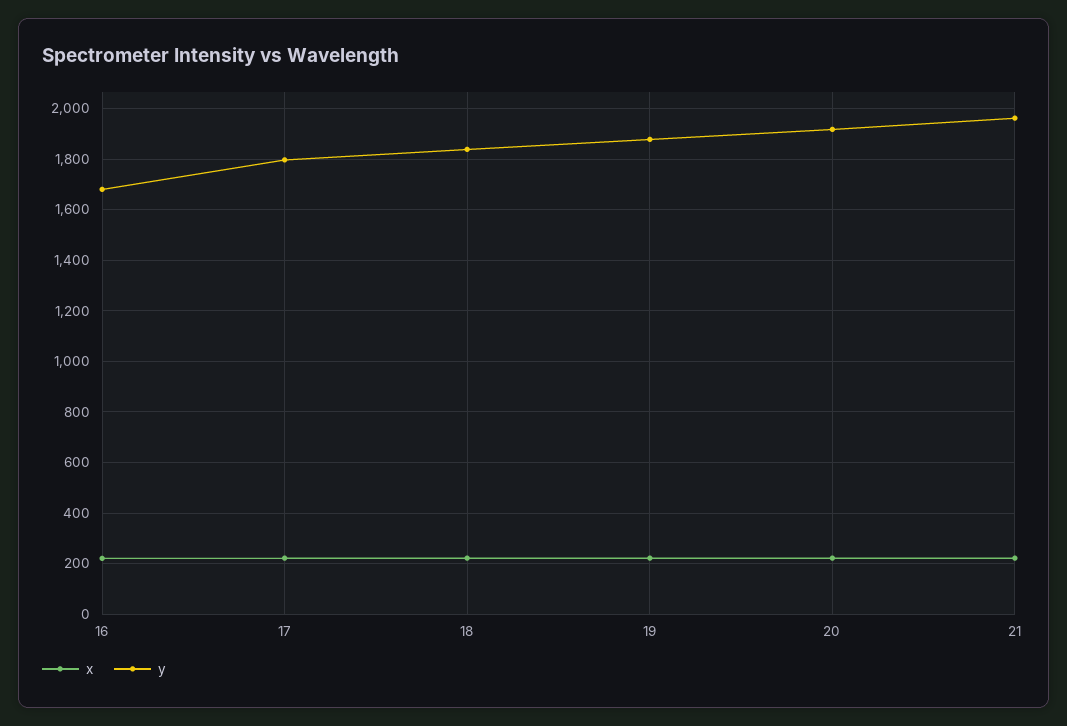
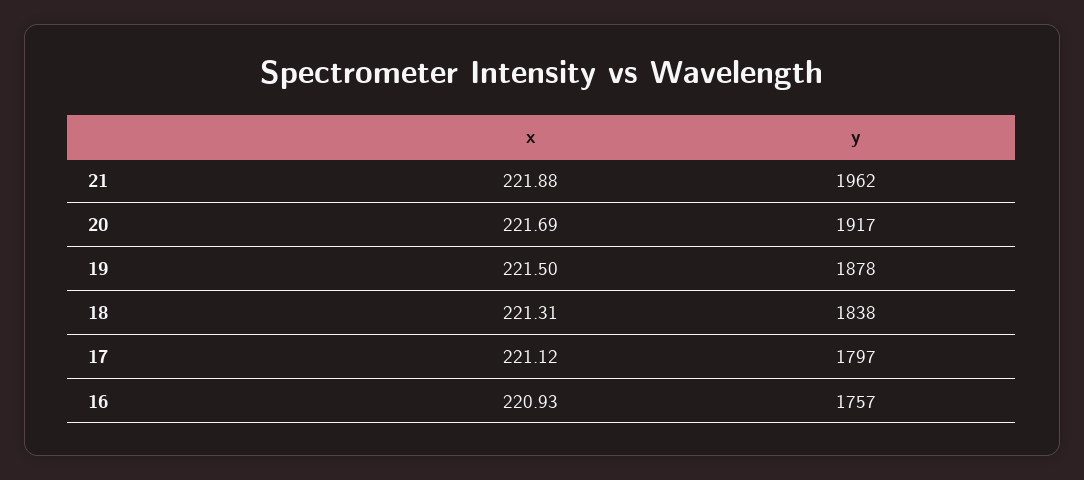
  {
    "x": {
      "16": 220.93,
      "17": 221.12,
      "18": 221.31,
      "19": 221.5,
      "20": 221.69,
      "21": 221.88
    },
    "y": {
-     "16": 1675,
+     "16": 1757,
      "17": 1797,
      "18": 1838,
      "19": 1878,
      "20": 1917,
      "21": 1962
    }
  }

